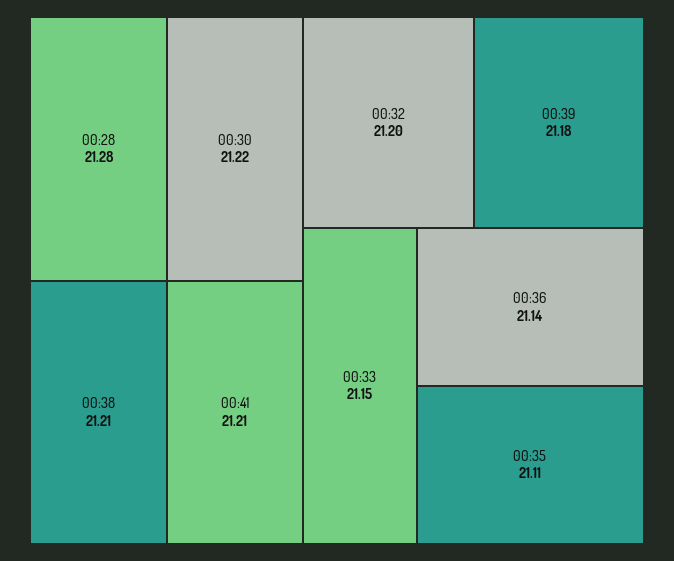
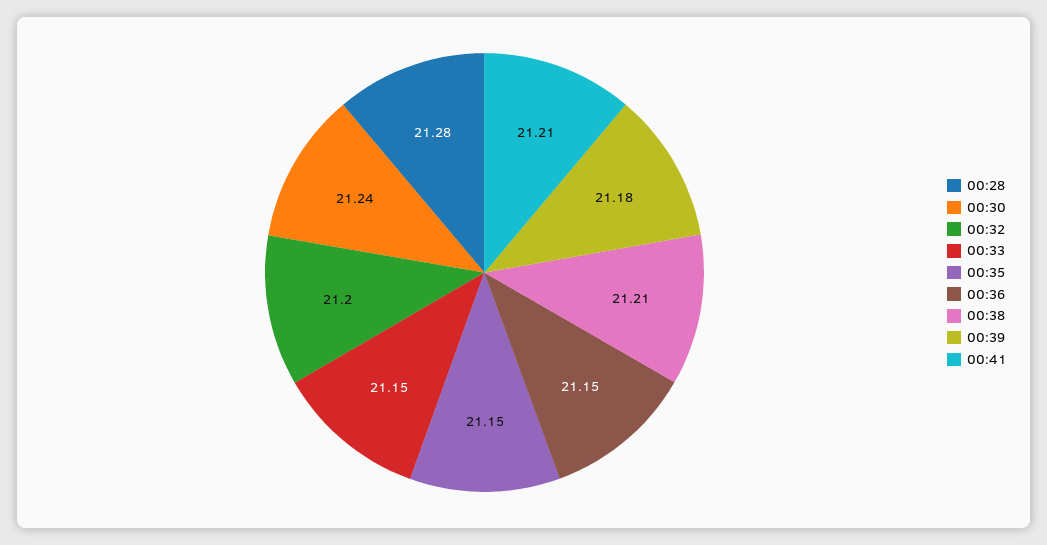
  {
    "00:28": 21.28,
-   "00:30": 21.22,
+   "00:30": 21.24,
    "00:38": 21.21,
    "00:41": 21.21,
    "00:32": 21.2,
    "00:39": 21.18,
    "00:33": 21.15,
-   "00:36": 21.14,
+   "00:36": 21.15,
-   "00:35": 21.11
+   "00:35": 21.15
  }

